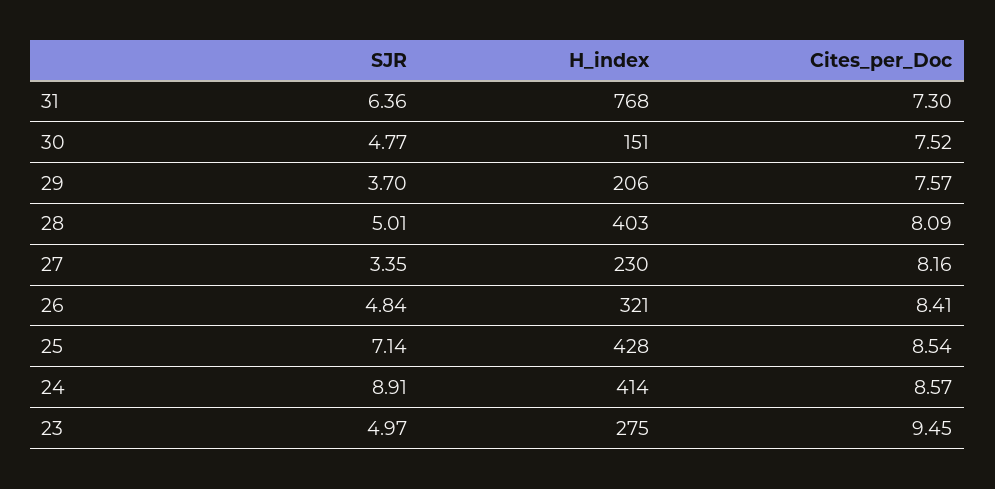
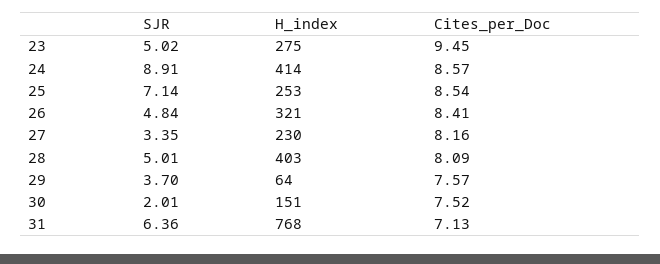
  {
    "SJR": {
      "31": 6.36,
-     "30": 4.77,
+     "30": 2.01,
      "29": 3.7,
      "28": 5.01,
      "27": 3.35,
      "26": 4.84,
      "25": 7.14,
      "24": 8.91,
-     "23": 4.97
+     "23": 5.02
    },
    "H_index": {
      "31": 768,
      "30": 151,
-     "29": 206,
+     "29": 64,
      "28": 403,
      "27": 230,
      "26": 321,
-     "25": 428,
+     "25": 253,
      "24": 414,
      "23": 275
    },
    "Cites_per_Doc": {
-     "31": 7.3,
+     "31": 7.13,
      "30": 7.52,
      "29": 7.57,
      "28": 8.09,
      "27": 8.16,
      "26": 8.41,
      "25": 8.54,
      "24": 8.57,
      "23": 9.45
    }
  }

